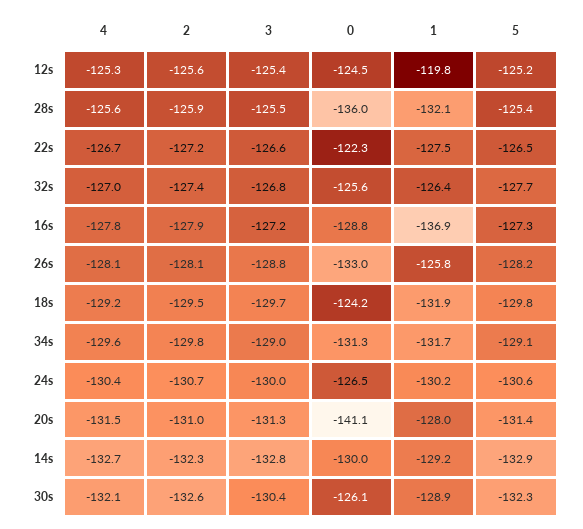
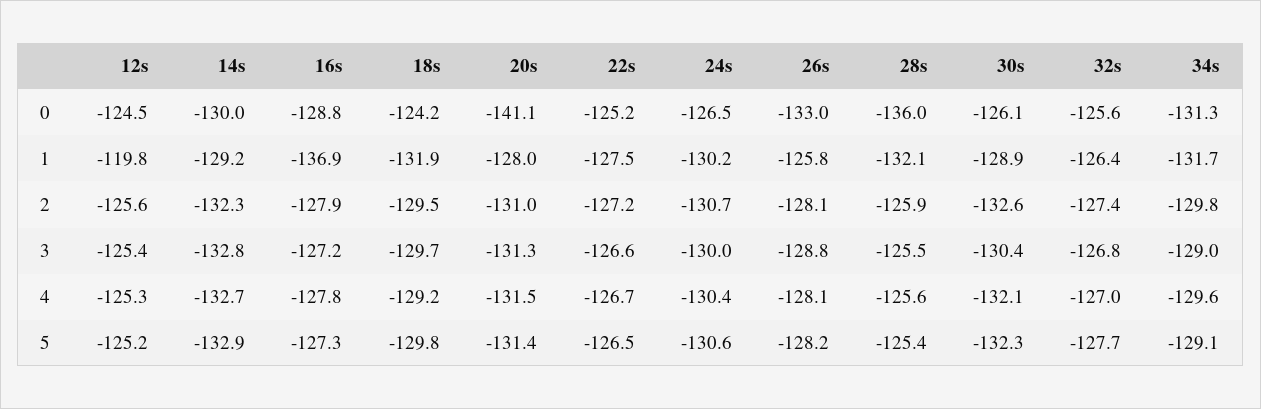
  {
    "4": {
      "12s": -125.3,
      "28s": -125.6,
      "22s": -126.7,
      "32s": -127,
      "16s": -127.8,
      "26s": -128.1,
      "18s": -129.2,
      "34s": -129.6,
      "24s": -130.4,
      "20s": -131.5,
      "14s": -132.7,
      "30s": -132.1
    },
    "2": {
      "12s": -125.6,
      "28s": -125.9,
      "22s": -127.2,
      "32s": -127.4,
      "16s": -127.9,
      "26s": -128.1,
      "18s": -129.5,
      "34s": -129.8,
      "24s": -130.7,
      "20s": -131,
      "14s": -132.3,
      "30s": -132.6
    },
    "3": {
      "12s": -125.4,
      "28s": -125.5,
      "22s": -126.6,
      "32s": -126.8,
      "16s": -127.2,
      "26s": -128.8,
      "18s": -129.7,
      "34s": -129,
      "24s": -130,
      "20s": -131.3,
      "14s": -132.8,
      "30s": -130.4
    },
    "0": {
      "12s": -124.5,
      "28s": -136,
-     "22s": -122.3,
+     "22s": -125.2,
      "32s": -125.6,
      "16s": -128.8,
      "26s": -133,
      "18s": -124.2,
      "34s": -131.3,
      "24s": -126.5,
      "20s": -141.1,
      "14s": -130,
      "30s": -126.1
    },
    "1": {
      "12s": -119.8,
      "28s": -132.1,
      "22s": -127.5,
      "32s": -126.4,
      "16s": -136.9,
      "26s": -125.8,
      "18s": -131.9,
      "34s": -131.7,
      "24s": -130.2,
      "20s": -128,
      "14s": -129.2,
      "30s": -128.9
    },
    "5": {
      "12s": -125.2,
      "28s": -125.4,
      "22s": -126.5,
      "32s": -127.7,
      "16s": -127.3,
      "26s": -128.2,
      "18s": -129.8,
      "34s": -129.1,
      "24s": -130.6,
      "20s": -131.4,
      "14s": -132.9,
      "30s": -132.3
    }
  }

